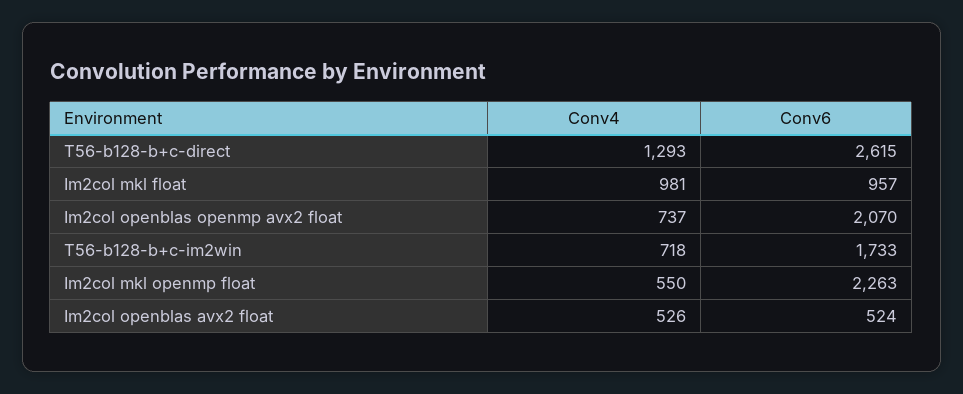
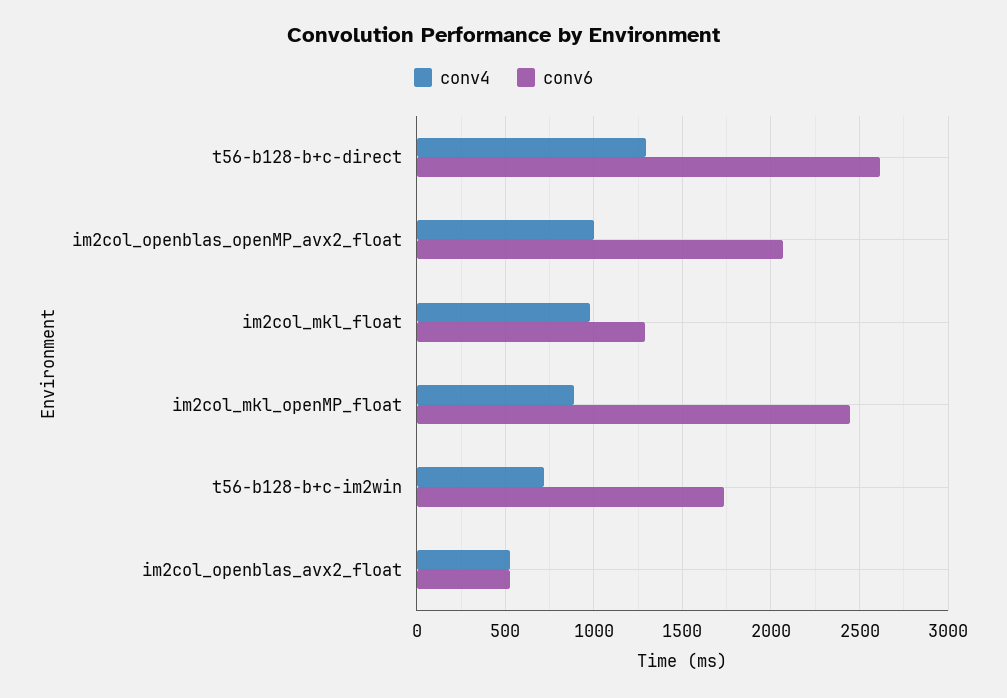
  {
    "Conv4": {
      "T56-b128-b+c-direct": 1293,
      "Im2col mkl float": 981,
-     "Im2col openblas openmp avx2 float": 737,
+     "Im2col openblas openmp avx2 float": 1000,
      "T56-b128-b+c-im2win": 718,
-     "Im2col mkl openmp float": 550,
+     "Im2col mkl openmp float": 900,
      "Im2col openblas avx2 float": 526
    },
    "Conv6": {
      "T56-b128-b+c-direct": 2615,
-     "Im2col mkl float": 957,
+     "Im2col mkl float": 1300,
      "Im2col openblas openmp avx2 float": 2070,
      "T56-b128-b+c-im2win": 1733,
-     "Im2col mkl openmp float": 2263,
+     "Im2col mkl openmp float": 2450,
      "Im2col openblas avx2 float": 524
    }
  }

